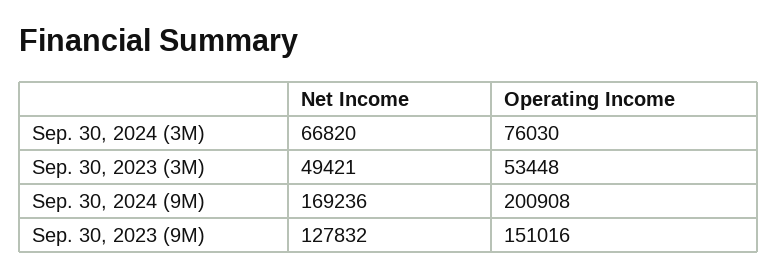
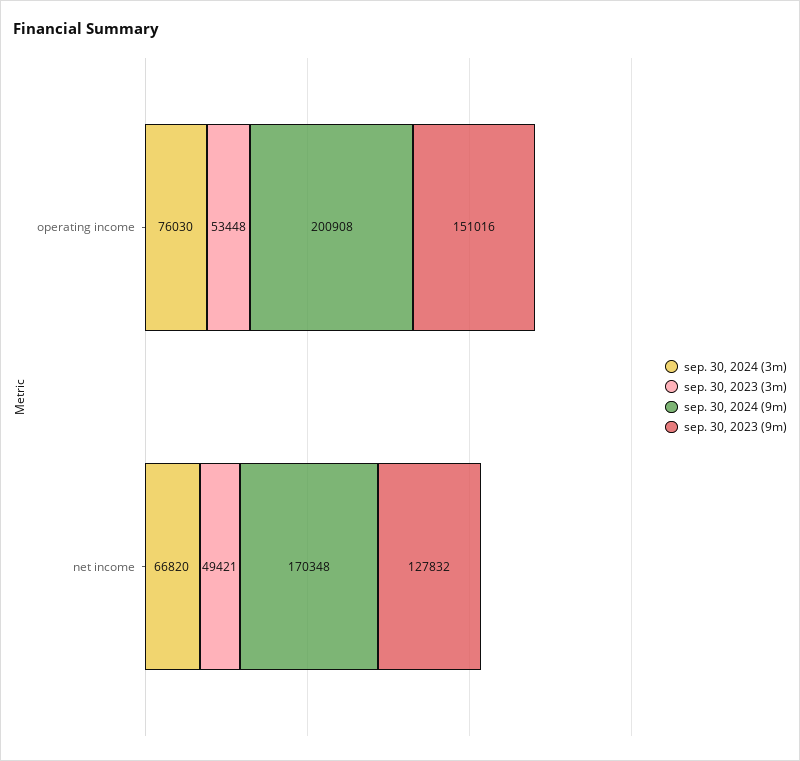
  {
    "Sep. 30, 2024 (3M)": {
      "Net Income": 66820,
      "Operating Income": 76030
    },
    "Sep. 30, 2023 (3M)": {
      "Net Income": 49421,
      "Operating Income": 53448
    },
    "Sep. 30, 2024 (9M)": {
-     "Net Income": 169236,
+     "Net Income": 170348,
      "Operating Income": 200908
    },
    "Sep. 30, 2023 (9M)": {
      "Net Income": 127832,
      "Operating Income": 151016
    }
  }

